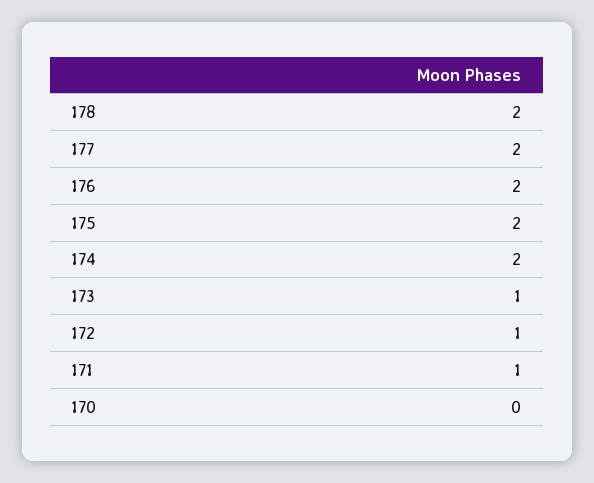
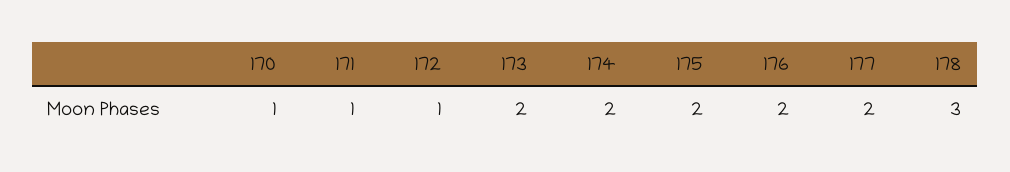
  {
-   "178": 2,
+   "178": 3,
    "177": 2,
    "176": 2,
    "175": 2,
    "174": 2,
-   "173": 1,
+   "173": 2,
    "172": 1,
    "171": 1,
-   "170": 0
+   "170": 1
  }

